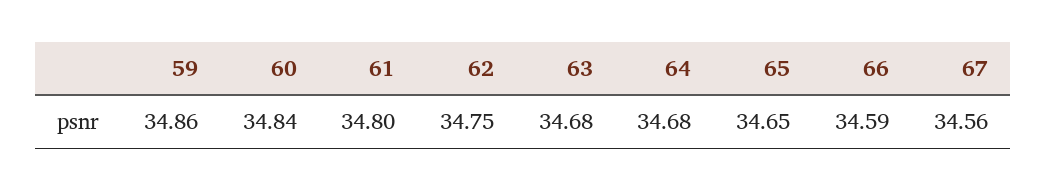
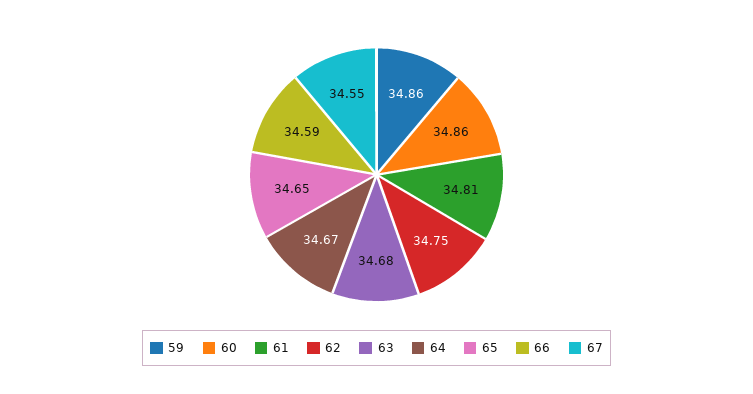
  {
    "59": 34.86,
-   "60": 34.84,
+   "60": 34.86,
-   "61": 34.8,
+   "61": 34.81,
    "62": 34.75,
    "63": 34.68,
-   "64": 34.68,
+   "64": 34.67,
    "65": 34.65,
    "66": 34.59,
-   "67": 34.56
+   "67": 34.55
  }

